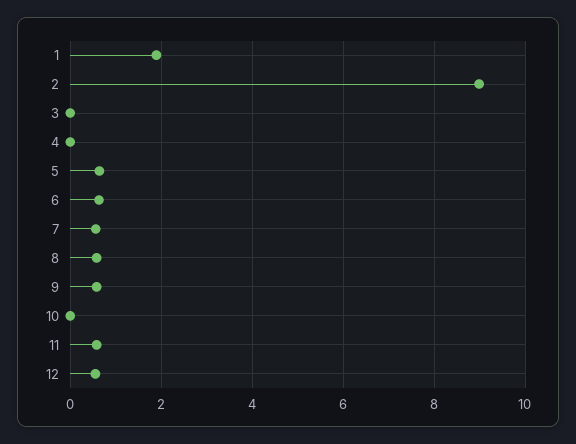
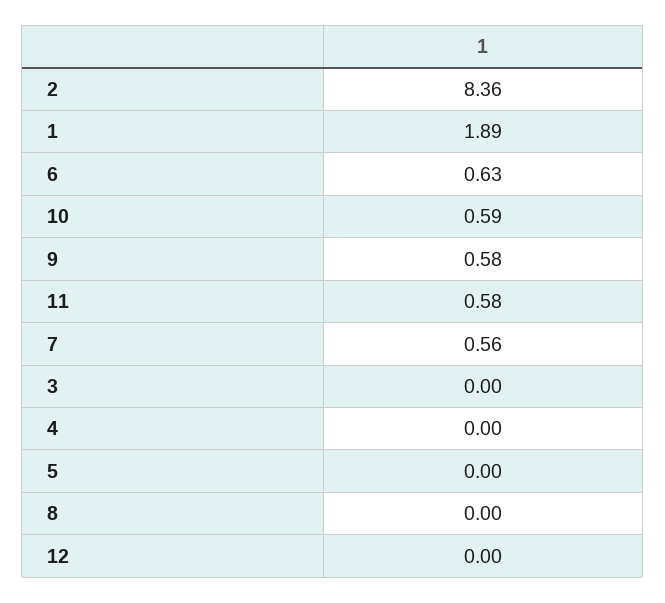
  {
    "1": 1.89,
-   "2": 9,
+   "2": 8.36,
    "3": 0,
    "4": 0,
-   "5": 0.6,
+   "5": 0,
    "6": 0.63,
    "7": 0.56,
-   "8": 0.6,
+   "8": 0,
    "9": 0.58,
-   "10": 0,
+   "10": 0.59,
    "11": 0.58,
-   "12": 0.6
+   "12": 0
  }

